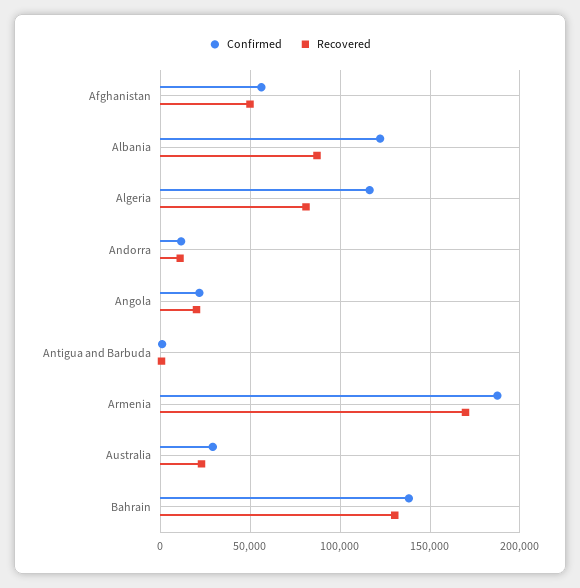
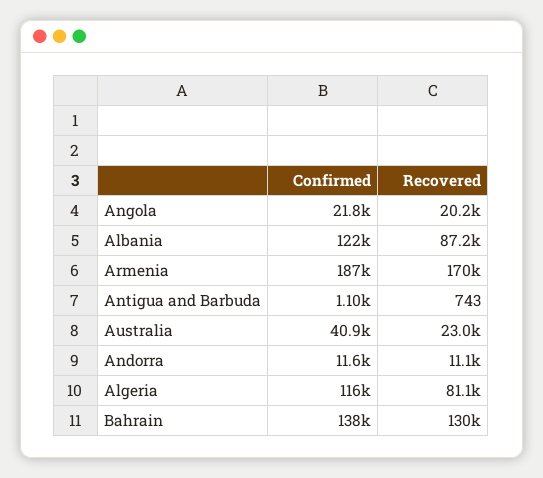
  {
    "Confirmed": {
-     "Afghanistan": 55000,
      "Albania": 122000,
      "Algeria": 116000,
      "Andorra": 11600,
      "Angola": 21800,
      "Antigua and Barbuda": 1100,
      "Armenia": 187000,
-     "Australia": 30000,
+     "Australia": 40900,
      "Bahrain": 138000
    },
    "Recovered": {
-     "Afghanistan": 50000,
      "Albania": 87200,
      "Algeria": 81100,
      "Andorra": 11100,
      "Angola": 20200,
      "Antigua and Barbuda": 743,
      "Armenia": 170000,
      "Australia": 23000,
      "Bahrain": 130000
    }
  }

